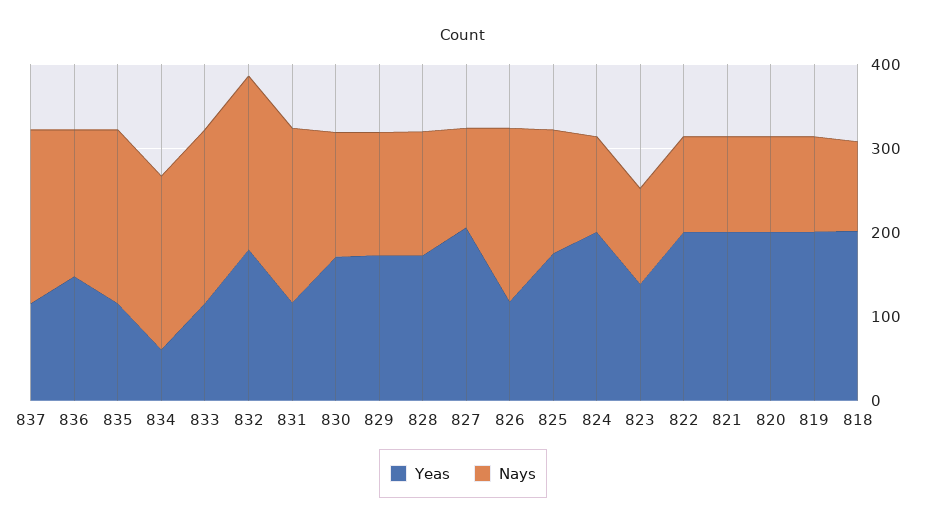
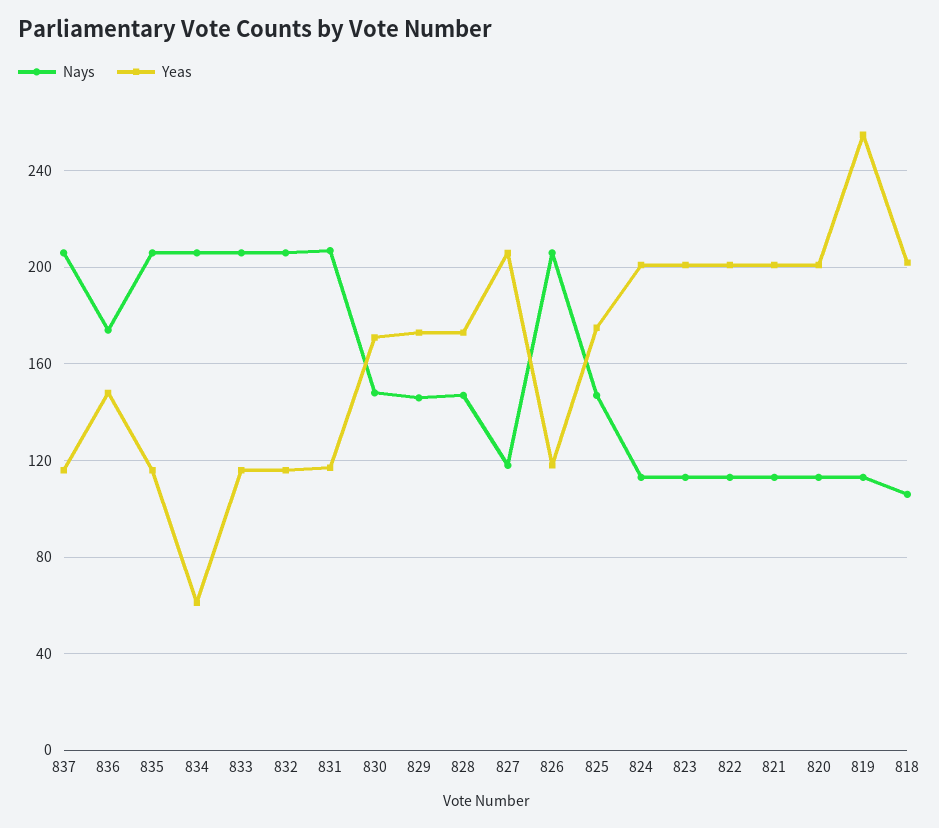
  {
    "Yeas": {
      "837": 115,
      "836": 150,
      "835": 115,
      "834": 60,
      "833": 115,
-     "832": 180,
+     "832": 115,
      "831": 115,
      "830": 170,
      "829": 175,
      "828": 175,
      "827": 205,
      "826": 120,
      "825": 175,
      "824": 200,
-     "823": 140,
+     "823": 200,
      "822": 200,
      "821": 200,
      "820": 200,
-     "819": 200,
+     "819": 255,
      "818": 200
    },
    "Nays": {
      "837": 205,
      "836": 175,
      "835": 205,
      "834": 205,
      "833": 205,
      "832": 205,
      "831": 205,
      "830": 150,
      "829": 145,
      "828": 145,
      "827": 120,
      "826": 205,
      "825": 145,
      "824": 115,
      "823": 115,
      "822": 115,
      "821": 115,
      "820": 115,
      "819": 115,
      "818": 105
    }
  }

